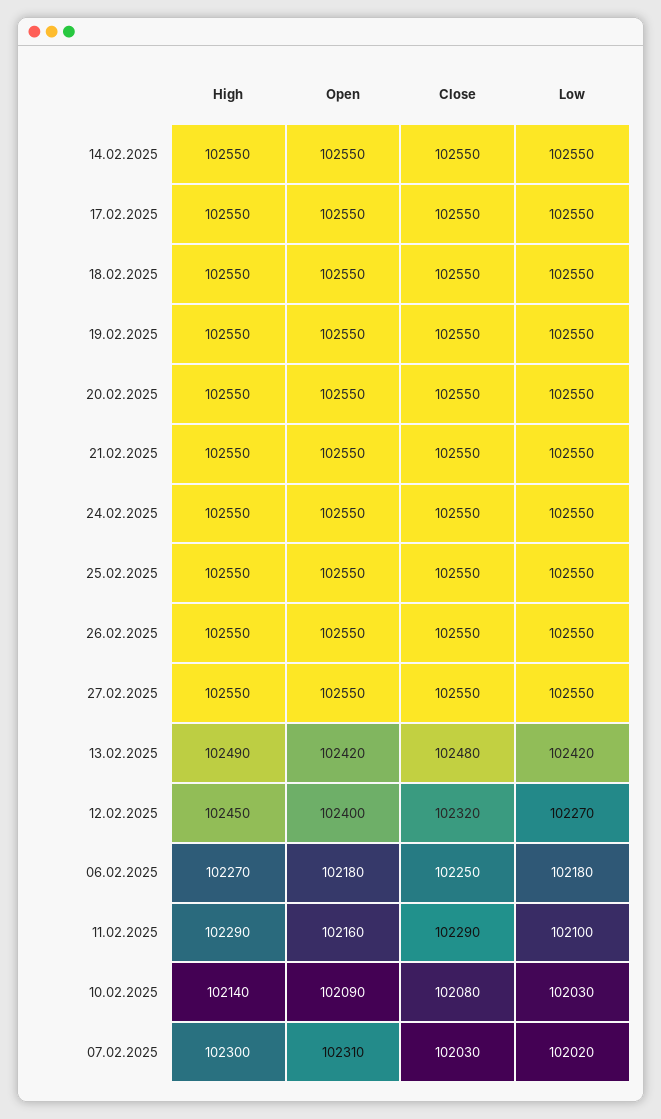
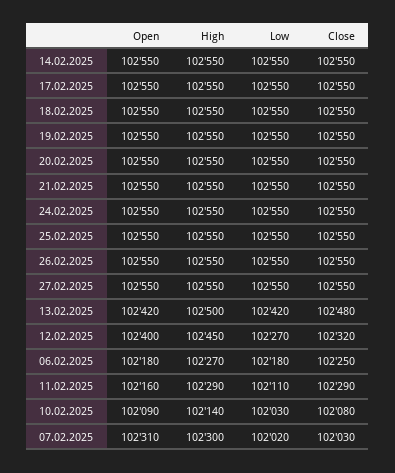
  {
    "High": {
      "14.02.2025": 102550,
      "17.02.2025": 102550,
      "18.02.2025": 102550,
      "19.02.2025": 102550,
      "20.02.2025": 102550,
      "21.02.2025": 102550,
      "24.02.2025": 102550,
      "25.02.2025": 102550,
      "26.02.2025": 102550,
      "27.02.2025": 102550,
-     "13.02.2025": 102490,
+     "13.02.2025": 102500,
      "12.02.2025": 102450,
      "06.02.2025": 102270,
      "11.02.2025": 102290,
      "10.02.2025": 102140,
      "07.02.2025": 102300
    },
    "Open": {
      "14.02.2025": 102550,
      "17.02.2025": 102550,
      "18.02.2025": 102550,
      "19.02.2025": 102550,
      "20.02.2025": 102550,
      "21.02.2025": 102550,
      "24.02.2025": 102550,
      "25.02.2025": 102550,
      "26.02.2025": 102550,
      "27.02.2025": 102550,
      "13.02.2025": 102420,
      "12.02.2025": 102400,
      "06.02.2025": 102180,
      "11.02.2025": 102160,
      "10.02.2025": 102090,
      "07.02.2025": 102310
    },
    "Close": {
      "14.02.2025": 102550,
      "17.02.2025": 102550,
      "18.02.2025": 102550,
      "19.02.2025": 102550,
      "20.02.2025": 102550,
      "21.02.2025": 102550,
      "24.02.2025": 102550,
      "25.02.2025": 102550,
      "26.02.2025": 102550,
      "27.02.2025": 102550,
      "13.02.2025": 102480,
      "12.02.2025": 102320,
      "06.02.2025": 102250,
      "11.02.2025": 102290,
      "10.02.2025": 102080,
      "07.02.2025": 102030
    },
    "Low": {
      "14.02.2025": 102550,
      "17.02.2025": 102550,
      "18.02.2025": 102550,
      "19.02.2025": 102550,
      "20.02.2025": 102550,
      "21.02.2025": 102550,
      "24.02.2025": 102550,
      "25.02.2025": 102550,
      "26.02.2025": 102550,
      "27.02.2025": 102550,
      "13.02.2025": 102420,
      "12.02.2025": 102270,
      "06.02.2025": 102180,
-     "11.02.2025": 102100,
+     "11.02.2025": 102110,
      "10.02.2025": 102030,
      "07.02.2025": 102020
    }
  }

